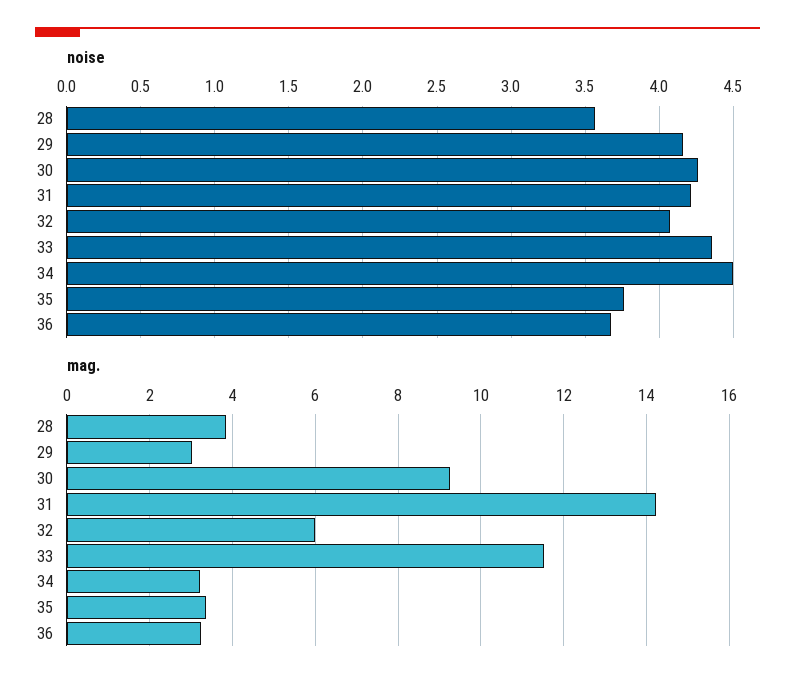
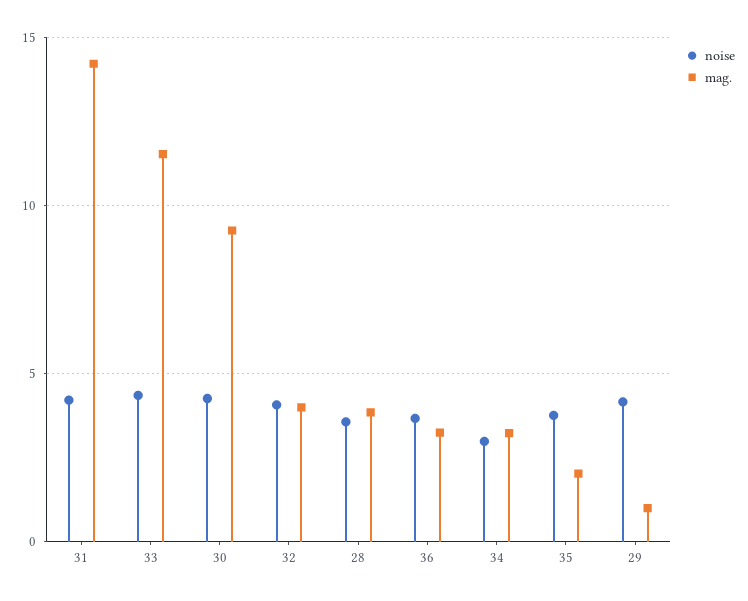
  {
    "noise": {
      "28": 3.55,
      "29": 4.15,
      "30": 4.25,
      "31": 4.2,
      "32": 4.1,
      "33": 4.35,
-     "34": 4.5,
+     "34": 3,
      "35": 3.75,
      "36": 3.65
    },
    "mag.": {
      "28": 3.8,
-     "29": 3,
+     "29": 1,
      "30": 9.2,
      "31": 14.2,
-     "32": 6,
+     "32": 4,
      "33": 11.6,
      "34": 3.2,
-     "35": 3.4,
+     "35": 2,
      "36": 3.2
    }
  }

